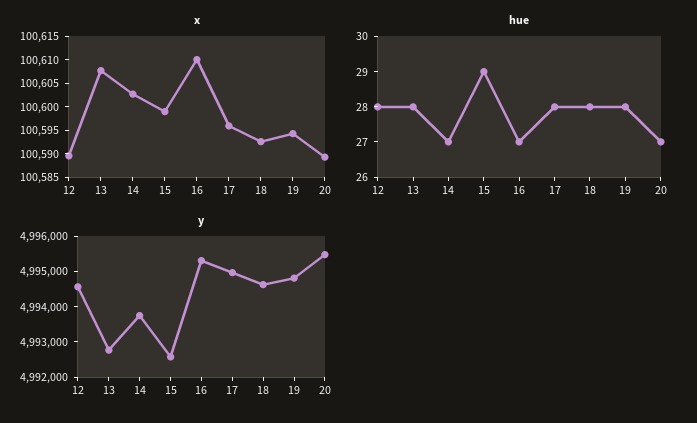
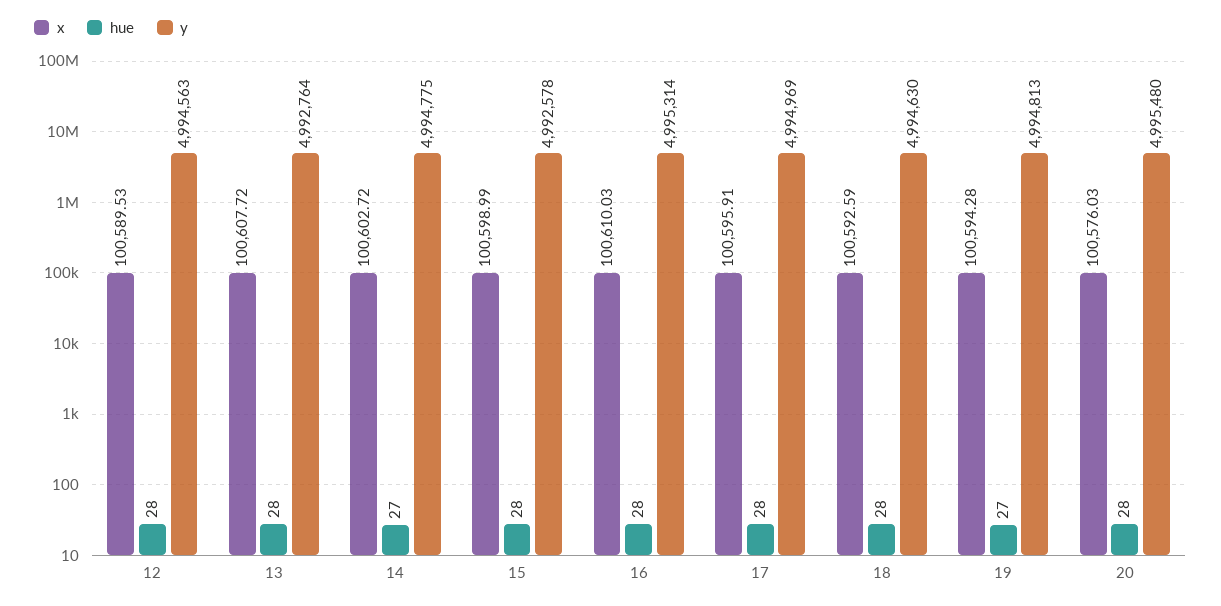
  {
    "x": {
      "12": 100589.53,
      "13": 100607.72,
      "14": 100602.72,
      "15": 100598.99,
      "16": 100610.03,
      "17": 100595.91,
      "18": 100592.59,
      "19": 100594.28,
-     "20": 100590
+     "20": 100576.03
    },
    "hue": {
      "12": 28,
      "13": 28,
      "14": 27,
-     "15": 29,
+     "15": 28,
-     "16": 27,
+     "16": 28,
      "17": 28,
      "18": 28,
-     "19": 28,
+     "19": 27,
-     "20": 27
+     "20": 28
    },
    "y": {
      "12": 4994563,
      "13": 4992764,
-     "14": 4993750,
+     "14": 4994775,
      "15": 4992578,
      "16": 4995314,
      "17": 4994969,
      "18": 4994630,
      "19": 4994813,
      "20": 4995480
    }
  }

